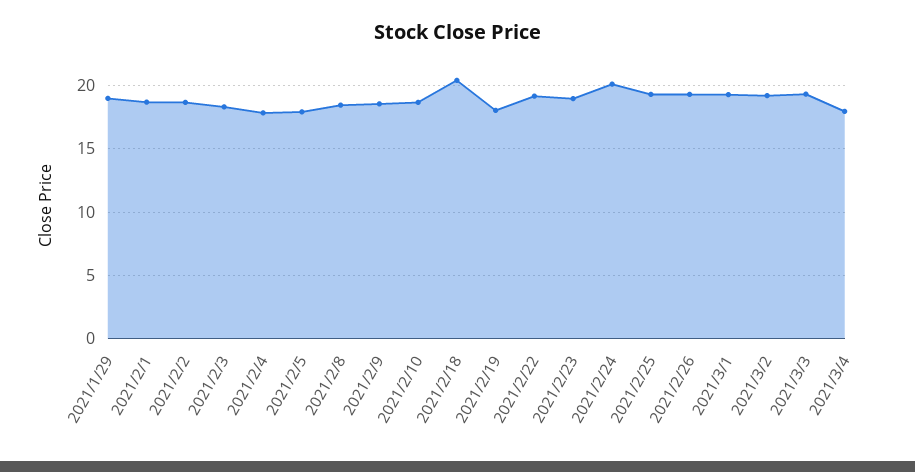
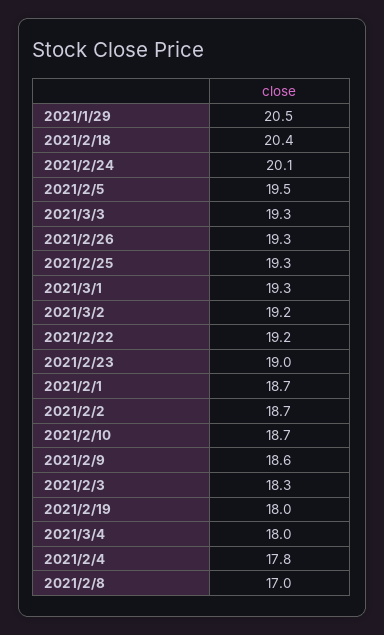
  {
-   "2021/1/29": 19,
+   "2021/1/29": 20.5,
    "2021/2/1": 18.7,
    "2021/2/2": 18.7,
    "2021/2/3": 18.3,
    "2021/2/4": 17.8,
-   "2021/2/5": 18,
+   "2021/2/5": 19.5,
-   "2021/2/8": 18.5,
+   "2021/2/8": 17,
    "2021/2/9": 18.6,
    "2021/2/10": 18.7,
    "2021/2/18": 20.4,
    "2021/2/19": 18,
    "2021/2/22": 19.2,
    "2021/2/23": 19,
    "2021/2/24": 20.1,
    "2021/2/25": 19.3,
    "2021/2/26": 19.3,
    "2021/3/1": 19.3,
    "2021/3/2": 19.2,
    "2021/3/3": 19.3,
    "2021/3/4": 18
  }

